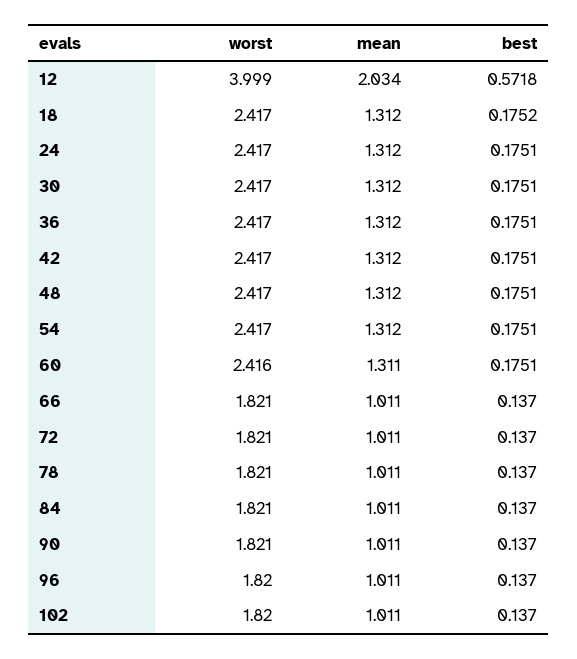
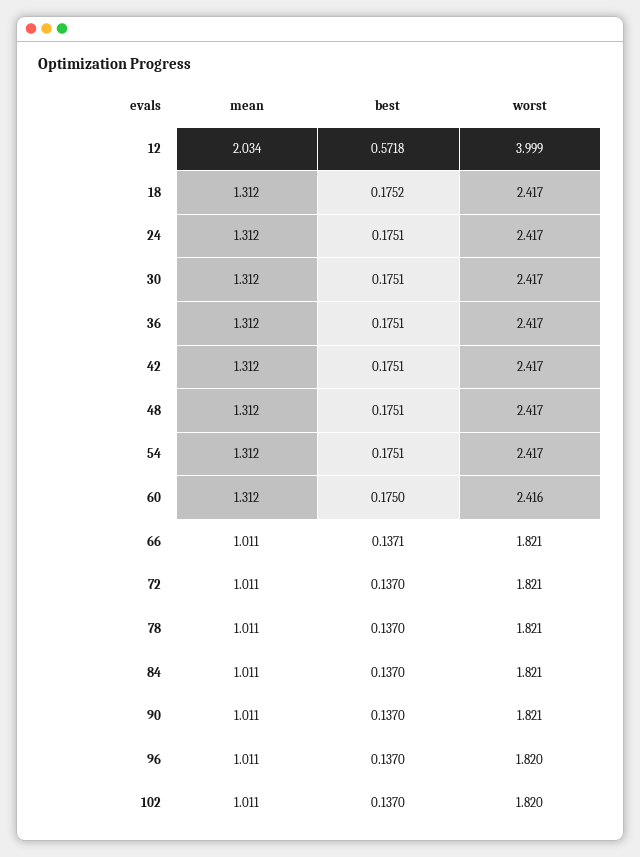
  {
    "worst": {
      "12": 3.999,
      "18": 2.417,
      "24": 2.417,
      "30": 2.417,
      "36": 2.417,
      "42": 2.417,
      "48": 2.417,
      "54": 2.417,
      "60": 2.416,
      "66": 1.821,
      "72": 1.821,
      "78": 1.821,
      "84": 1.821,
      "90": 1.821,
      "96": 1.82,
      "102": 1.82
    },
    "mean": {
      "12": 2.034,
      "18": 1.312,
      "24": 1.312,
      "30": 1.312,
      "36": 1.312,
      "42": 1.312,
      "48": 1.312,
      "54": 1.312,
-     "60": 1.311,
+     "60": 1.312,
      "66": 1.011,
      "72": 1.011,
      "78": 1.011,
      "84": 1.011,
      "90": 1.011,
      "96": 1.011,
      "102": 1.011
    },
    "best": {
      "12": 0.5718,
      "18": 0.1752,
      "24": 0.1751,
      "30": 0.1751,
      "36": 0.1751,
      "42": 0.1751,
      "48": 0.1751,
      "54": 0.1751,
-     "60": 0.1751,
+     "60": 0.175,
-     "66": 0.137,
+     "66": 0.1371,
      "72": 0.137,
      "78": 0.137,
      "84": 0.137,
      "90": 0.137,
      "96": 0.137,
      "102": 0.137
    }
  }

